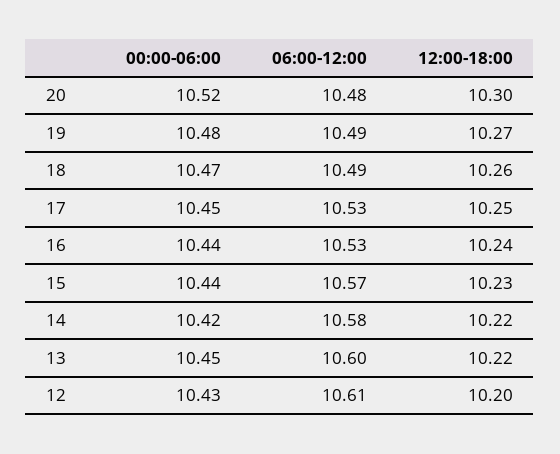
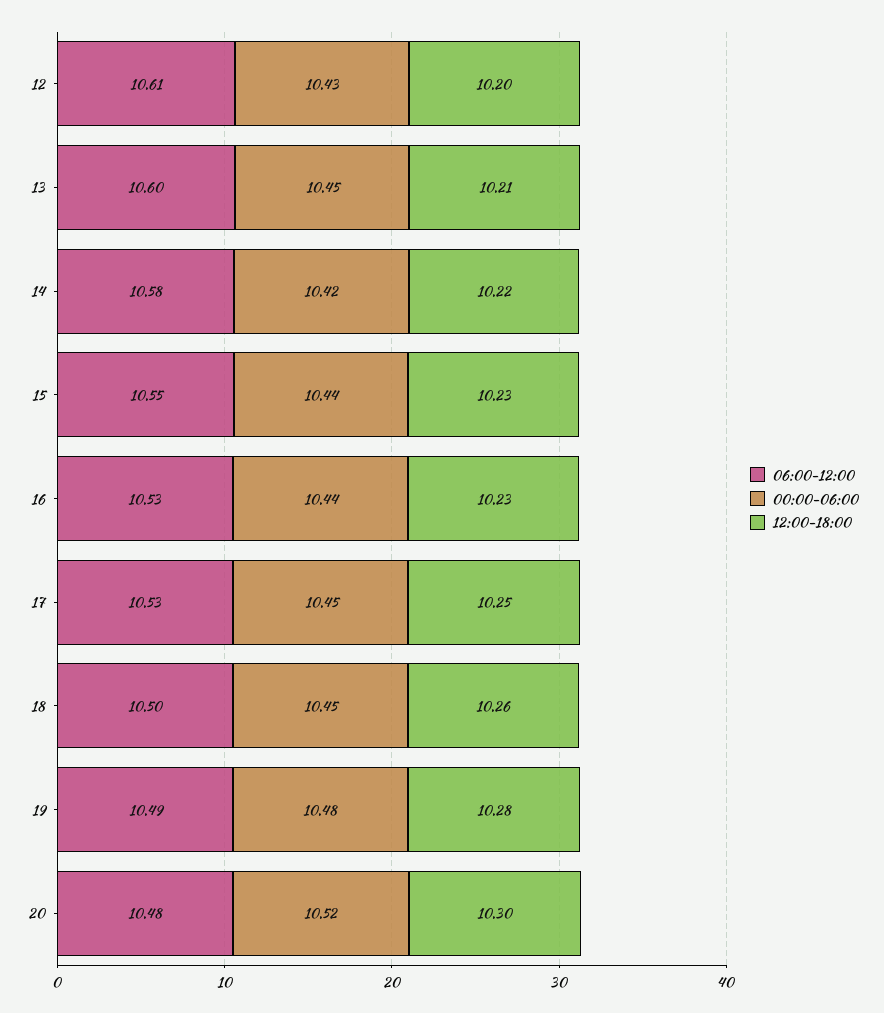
  {
    "00:00-06:00": {
      "20": 10.52,
      "19": 10.48,
-     "18": 10.47,
+     "18": 10.45,
      "17": 10.45,
      "16": 10.44,
      "15": 10.44,
      "14": 10.42,
      "13": 10.45,
      "12": 10.43
    },
    "06:00-12:00": {
      "20": 10.48,
      "19": 10.49,
-     "18": 10.49,
+     "18": 10.5,
      "17": 10.53,
      "16": 10.53,
-     "15": 10.57,
+     "15": 10.55,
      "14": 10.58,
      "13": 10.6,
      "12": 10.61
    },
    "12:00-18:00": {
      "20": 10.3,
-     "19": 10.27,
+     "19": 10.28,
      "18": 10.26,
      "17": 10.25,
-     "16": 10.24,
+     "16": 10.23,
      "15": 10.23,
      "14": 10.22,
-     "13": 10.22,
+     "13": 10.21,
      "12": 10.2
    }
  }

